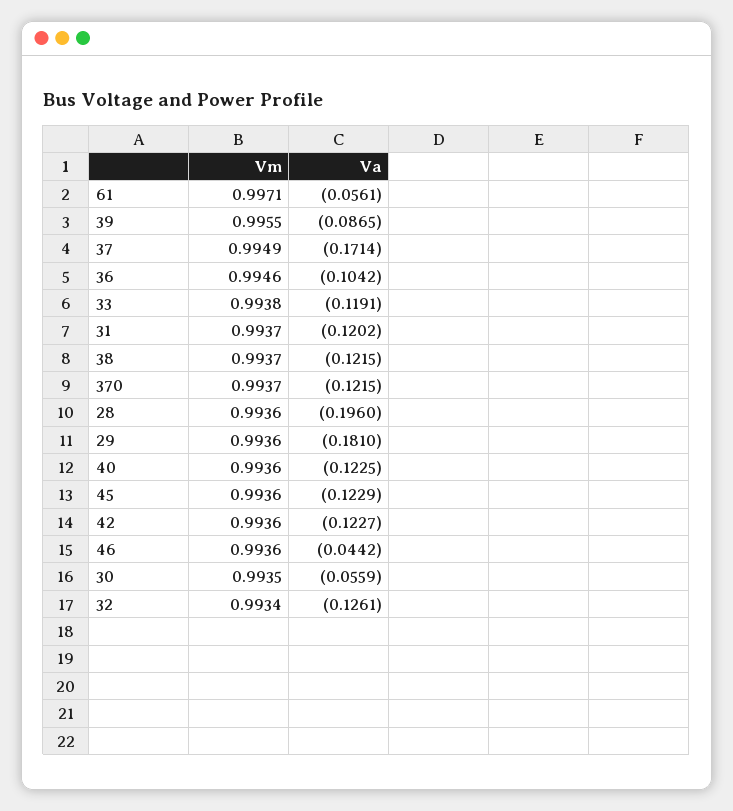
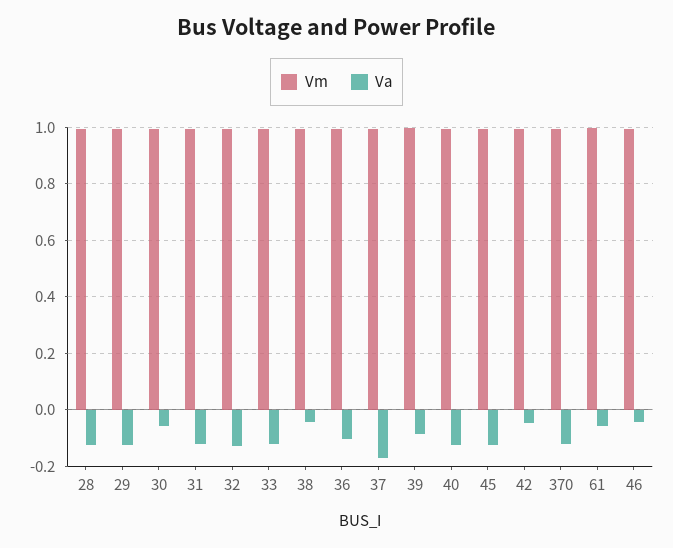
  {
    "Vm": {
      "61": 0.9971,
      "39": 0.9955,
      "37": 0.9949,
      "36": 0.9946,
      "33": 0.9938,
      "31": 0.9937,
      "38": 0.9937,
      "370": 0.9937,
      "28": 0.9936,
      "29": 0.9936,
      "40": 0.9936,
      "45": 0.9936,
      "42": 0.9936,
      "46": 0.9936,
      "30": 0.9935,
      "32": 0.9934
    },
    "Va": {
      "61": -0.0561,
      "39": -0.0865,
      "37": -0.1714,
      "36": -0.1042,
      "33": -0.1191,
      "31": -0.1202,
-     "38": -0.1215,
+     "38": -0.05,
      "370": -0.1215,
-     "28": -0.196,
+     "28": -0.125,
-     "29": -0.181,
+     "29": -0.125,
      "40": -0.1225,
      "45": -0.1229,
-     "42": -0.1227,
+     "42": -0.05,
      "46": -0.0442,
      "30": -0.0559,
      "32": -0.1261
    }
  }

